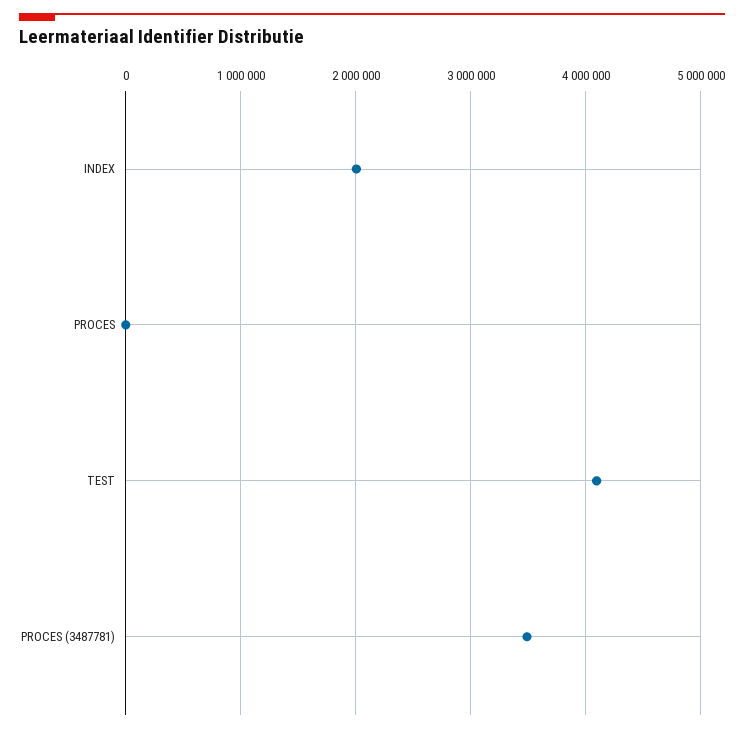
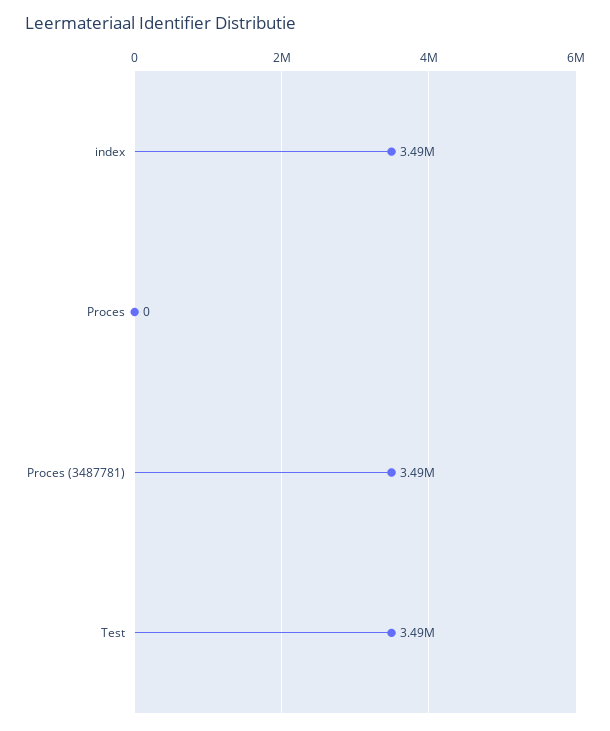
  {
-   "INDEX": 2000000,
+   "INDEX": 3490000,
    "PROCES": 0,
-   "TEST": 4100000,
+   "TEST": 3490000,
    "PROCES (3487781)": 3490000
  }

